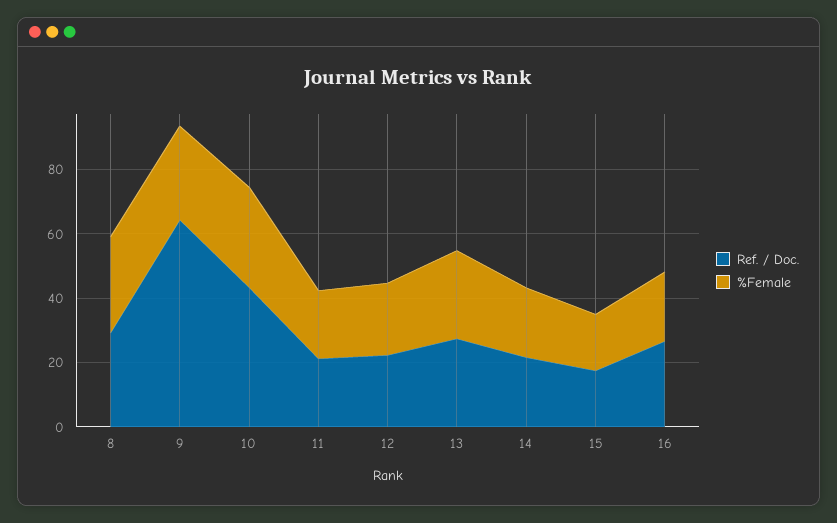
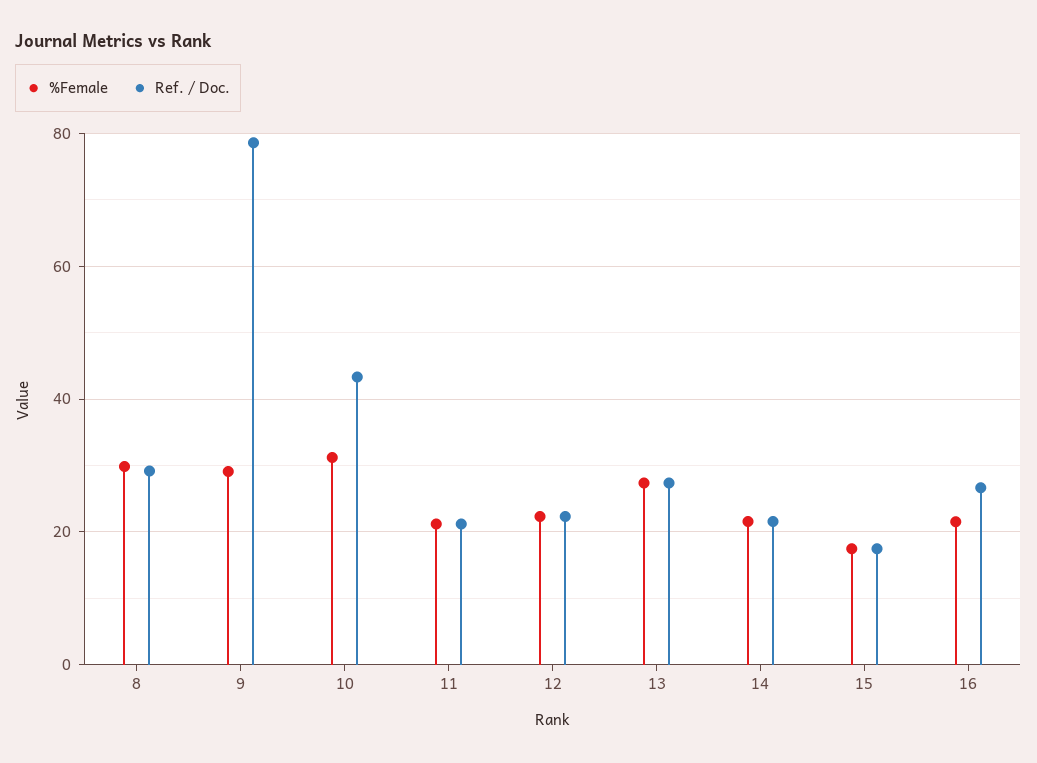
  {
    "Ref. / Doc.": {
      "8": 30,
-     "9": 65,
+     "9": 78,
      "10": 44,
      "11": 22,
      "12": 22,
      "13": 28,
      "14": 22,
      "15": 18,
      "16": 26
    },
    "%Female": {
      "8": 30,
      "9": 30,
      "10": 32,
      "11": 22,
      "12": 22,
      "13": 28,
      "14": 22,
      "15": 18,
      "16": 22
    }
  }

